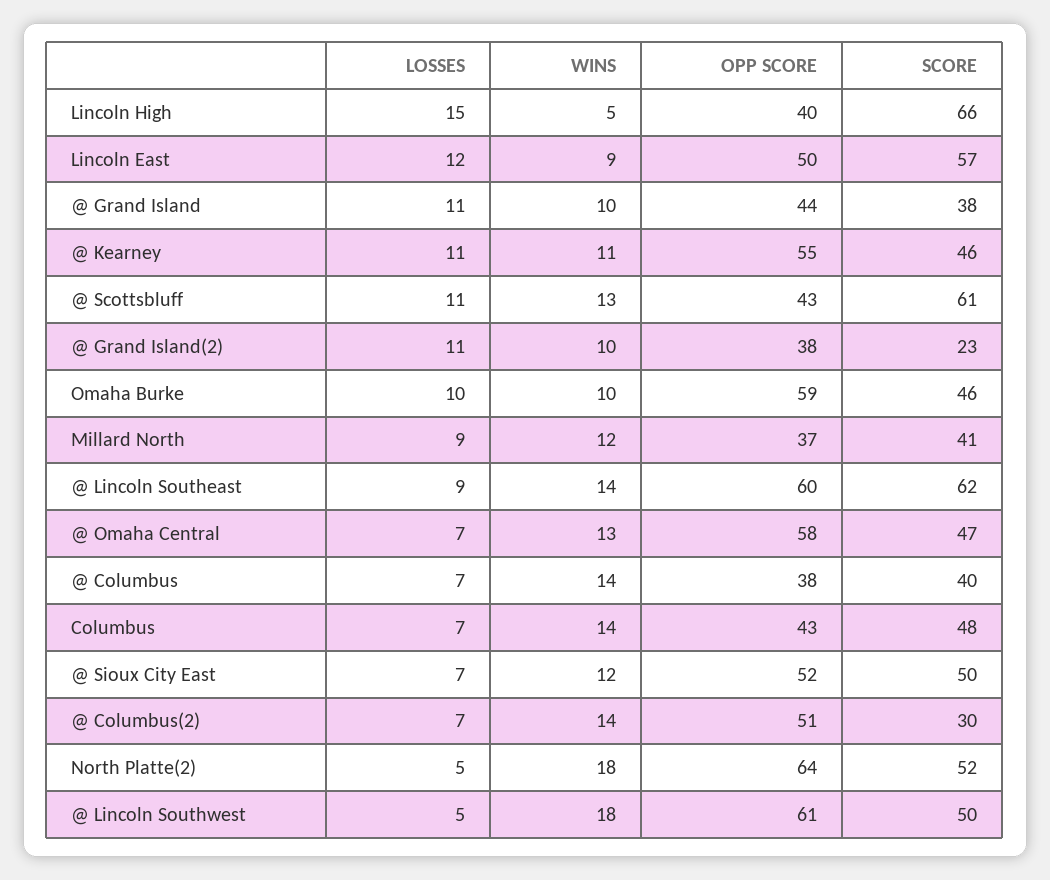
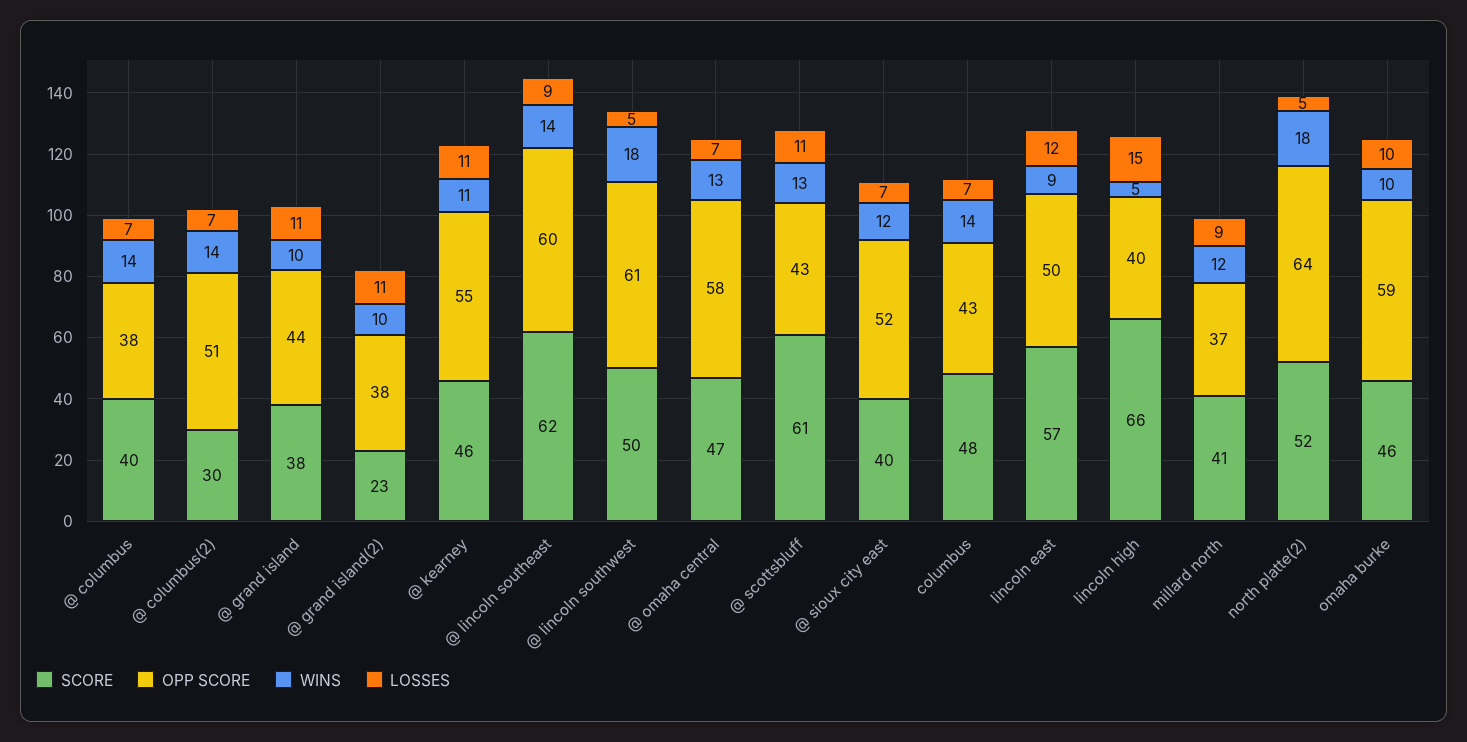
  {
    "LOSSES": {
      "Lincoln High": 15,
      "Lincoln East": 12,
      "@ Grand Island": 11,
      "@ Kearney": 11,
      "@ Scottsbluff": 11,
      "@ Grand Island(2)": 11,
      "Omaha Burke": 10,
      "Millard North": 9,
      "@ Lincoln Southeast": 9,
      "@ Omaha Central": 7,
      "@ Columbus": 7,
      "Columbus": 7,
      "@ Sioux City East": 7,
      "@ Columbus(2)": 7,
      "North Platte(2)": 5,
      "@ Lincoln Southwest": 5
    },
    "WINS": {
      "Lincoln High": 5,
      "Lincoln East": 9,
      "@ Grand Island": 10,
      "@ Kearney": 11,
      "@ Scottsbluff": 13,
      "@ Grand Island(2)": 10,
      "Omaha Burke": 10,
      "Millard North": 12,
      "@ Lincoln Southeast": 14,
      "@ Omaha Central": 13,
      "@ Columbus": 14,
      "Columbus": 14,
      "@ Sioux City East": 12,
      "@ Columbus(2)": 14,
      "North Platte(2)": 18,
      "@ Lincoln Southwest": 18
    },
    "OPP SCORE": {
      "Lincoln High": 40,
      "Lincoln East": 50,
      "@ Grand Island": 44,
      "@ Kearney": 55,
      "@ Scottsbluff": 43,
      "@ Grand Island(2)": 38,
      "Omaha Burke": 59,
      "Millard North": 37,
      "@ Lincoln Southeast": 60,
      "@ Omaha Central": 58,
      "@ Columbus": 38,
      "Columbus": 43,
      "@ Sioux City East": 52,
      "@ Columbus(2)": 51,
      "North Platte(2)": 64,
      "@ Lincoln Southwest": 61
    },
    "SCORE": {
      "Lincoln High": 66,
      "Lincoln East": 57,
      "@ Grand Island": 38,
      "@ Kearney": 46,
      "@ Scottsbluff": 61,
      "@ Grand Island(2)": 23,
      "Omaha Burke": 46,
      "Millard North": 41,
      "@ Lincoln Southeast": 62,
      "@ Omaha Central": 47,
      "@ Columbus": 40,
      "Columbus": 48,
-     "@ Sioux City East": 50,
+     "@ Sioux City East": 40,
      "@ Columbus(2)": 30,
      "North Platte(2)": 52,
      "@ Lincoln Southwest": 50
    }
  }

